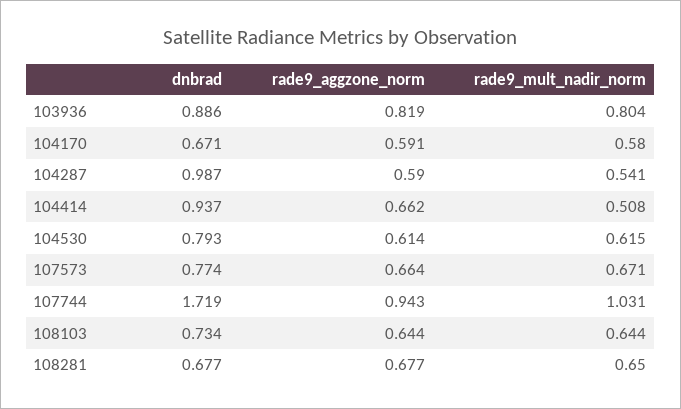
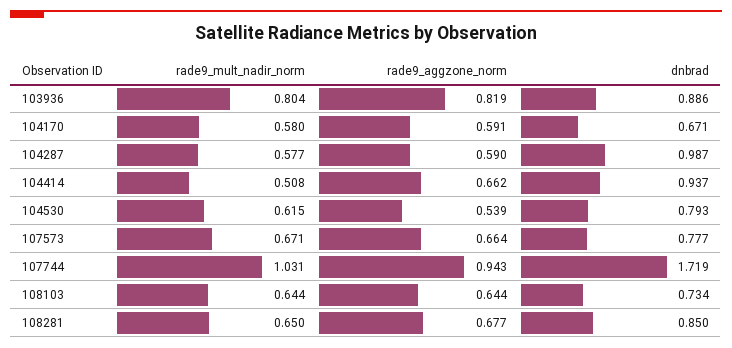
  {
    "dnbrad": {
      "103936": 0.886,
      "104170": 0.671,
      "104287": 0.987,
      "104414": 0.937,
      "104530": 0.793,
-     "107573": 0.774,
+     "107573": 0.777,
      "107744": 1.719,
      "108103": 0.734,
-     "108281": 0.677
+     "108281": 0.85
    },
    "rade9_aggzone_norm": {
      "103936": 0.819,
      "104170": 0.591,
      "104287": 0.59,
      "104414": 0.662,
-     "104530": 0.614,
+     "104530": 0.539,
      "107573": 0.664,
      "107744": 0.943,
      "108103": 0.644,
      "108281": 0.677
    },
    "rade9_mult_nadir_norm": {
      "103936": 0.804,
      "104170": 0.58,
-     "104287": 0.541,
+     "104287": 0.577,
      "104414": 0.508,
      "104530": 0.615,
      "107573": 0.671,
      "107744": 1.031,
      "108103": 0.644,
      "108281": 0.65
    }
  }

